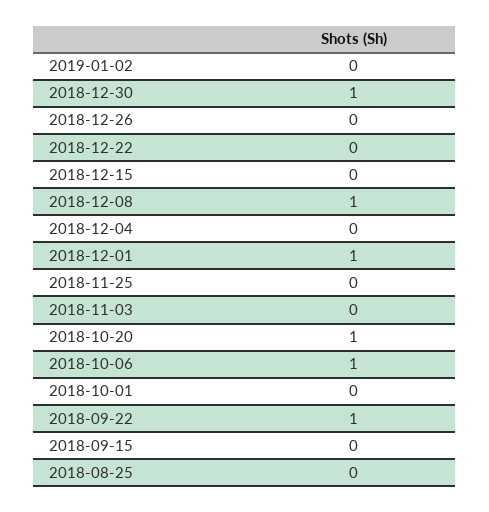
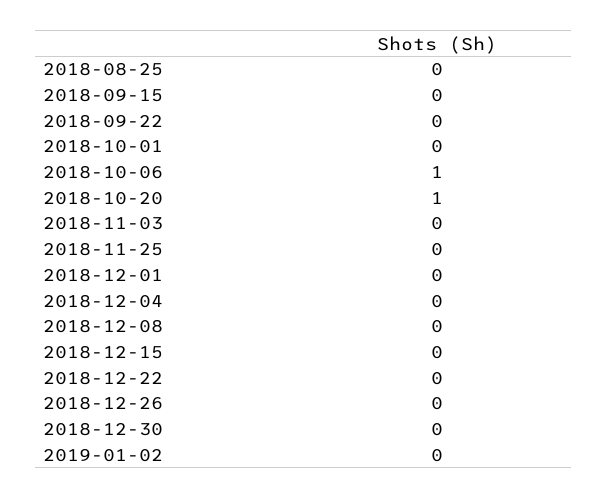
  {
    "2019-01-02": 0,
-   "2018-12-30": 1,
+   "2018-12-30": 0,
    "2018-12-26": 0,
    "2018-12-22": 0,
    "2018-12-15": 0,
-   "2018-12-08": 1,
+   "2018-12-08": 0,
    "2018-12-04": 0,
-   "2018-12-01": 1,
+   "2018-12-01": 0,
    "2018-11-25": 0,
    "2018-11-03": 0,
    "2018-10-20": 1,
    "2018-10-06": 1,
    "2018-10-01": 0,
-   "2018-09-22": 1,
+   "2018-09-22": 0,
    "2018-09-15": 0,
    "2018-08-25": 0
  }

